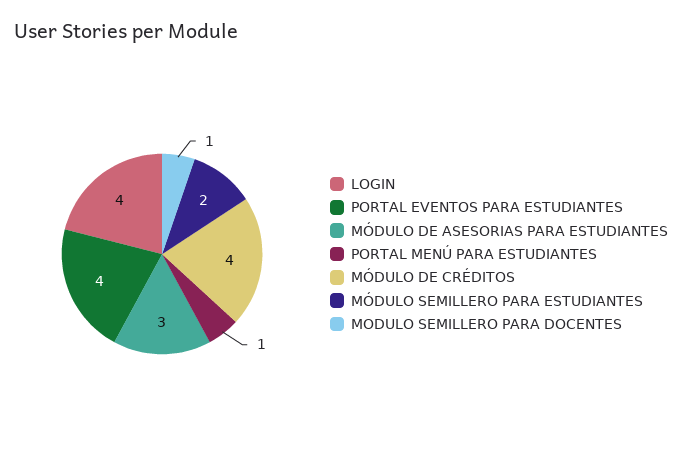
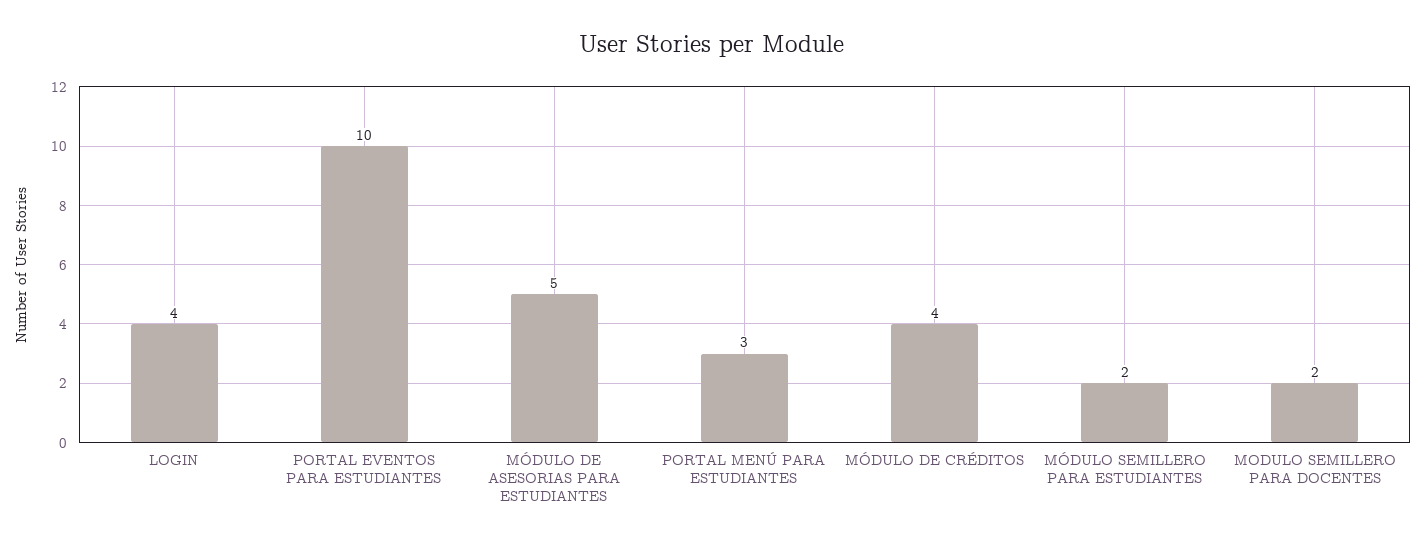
  {
    "LOGIN": 4,
-   "PORTAL EVENTOS PARA ESTUDIANTES": 4,
+   "PORTAL EVENTOS PARA ESTUDIANTES": 10,
-   "MÓDULO DE ASESORIAS PARA ESTUDIANTES": 3,
+   "MÓDULO DE ASESORIAS PARA ESTUDIANTES": 5,
-   "PORTAL MENÚ PARA ESTUDIANTES": 1,
+   "PORTAL MENÚ PARA ESTUDIANTES": 3,
    "MÓDULO DE CRÉDITOS": 4,
    "MÓDULO SEMILLERO PARA ESTUDIANTES": 2,
-   "MODULO SEMILLERO PARA DOCENTES": 1
+   "MODULO SEMILLERO PARA DOCENTES": 2
  }

